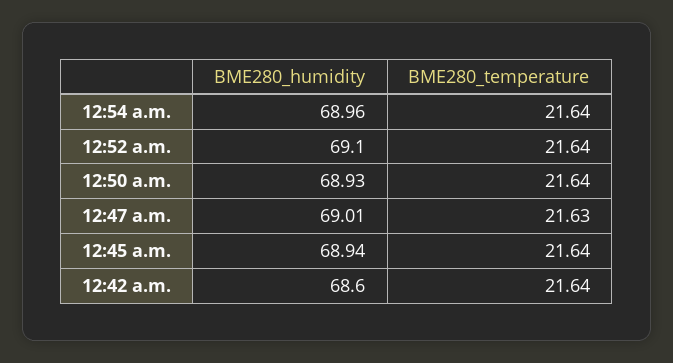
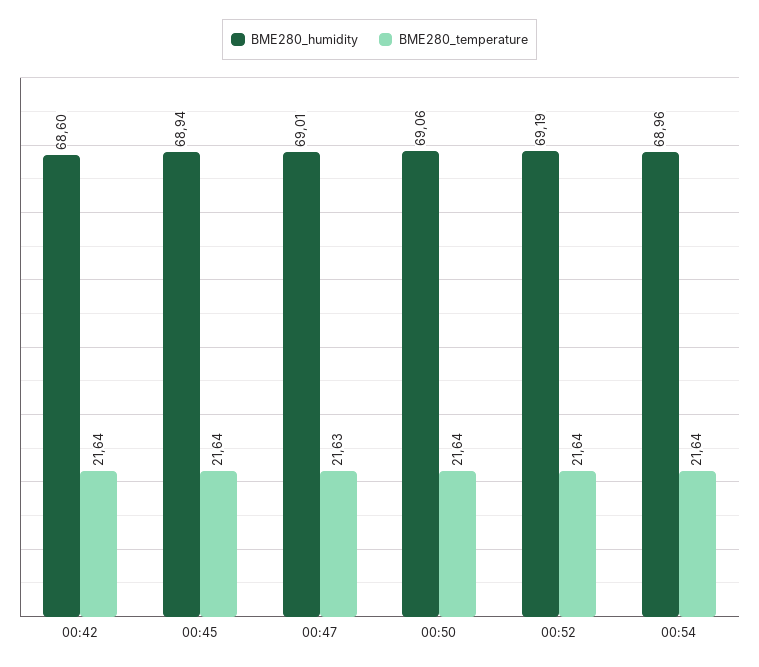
  {
    "BME280_humidity": {
      "12:54 a.m.": 68.96,
-     "12:52 a.m.": 69.1,
+     "12:52 a.m.": 69.19,
-     "12:50 a.m.": 68.93,
+     "12:50 a.m.": 69.06,
      "12:47 a.m.": 69.01,
      "12:45 a.m.": 68.94,
      "12:42 a.m.": 68.6
    },
    "BME280_temperature": {
      "12:54 a.m.": 21.64,
      "12:52 a.m.": 21.64,
      "12:50 a.m.": 21.64,
      "12:47 a.m.": 21.63,
      "12:45 a.m.": 21.64,
      "12:42 a.m.": 21.64
    }
  }

